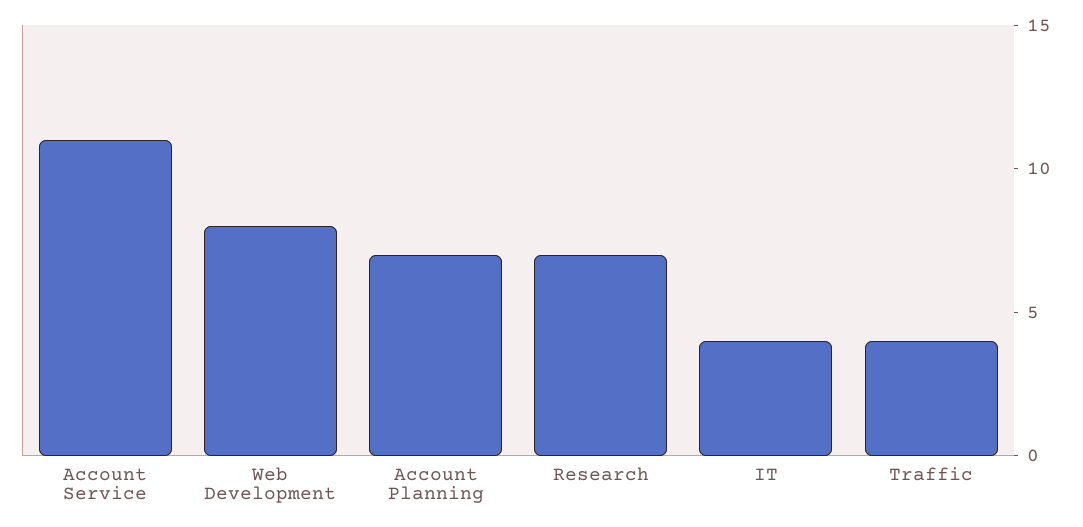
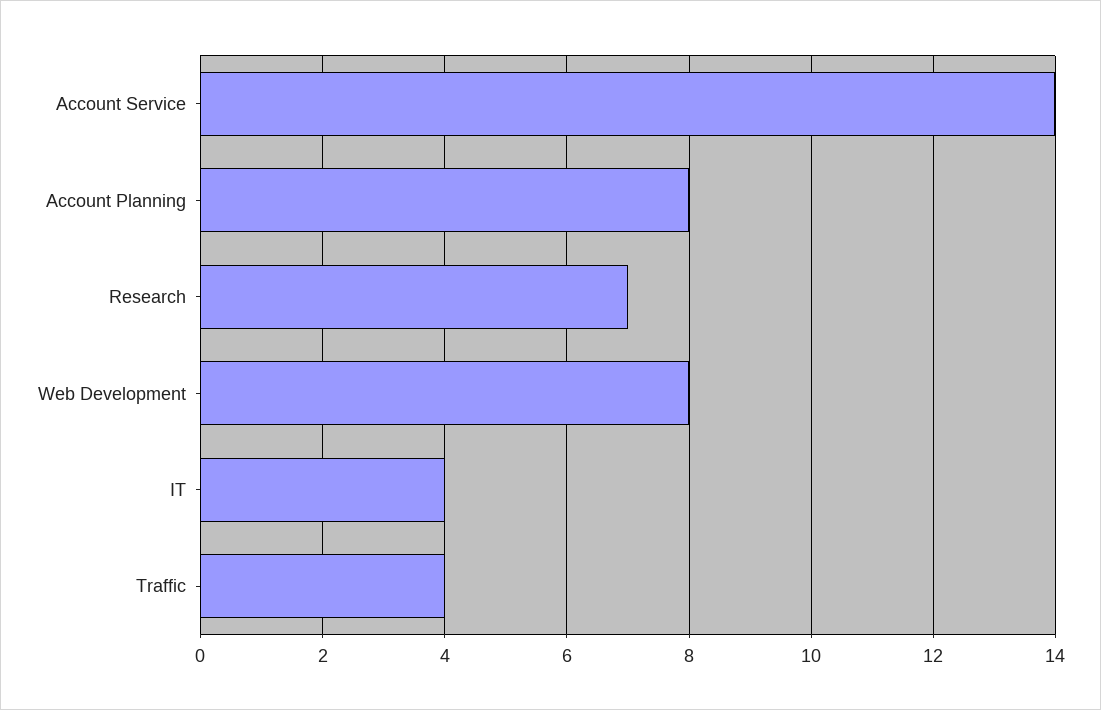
  {
-   "Account Service": 11,
+   "Account Service": 14,
    "Web Development": 8,
-   "Account Planning": 7,
+   "Account Planning": 8,
    "Research": 7,
    "IT": 4,
    "Traffic": 4
  }

